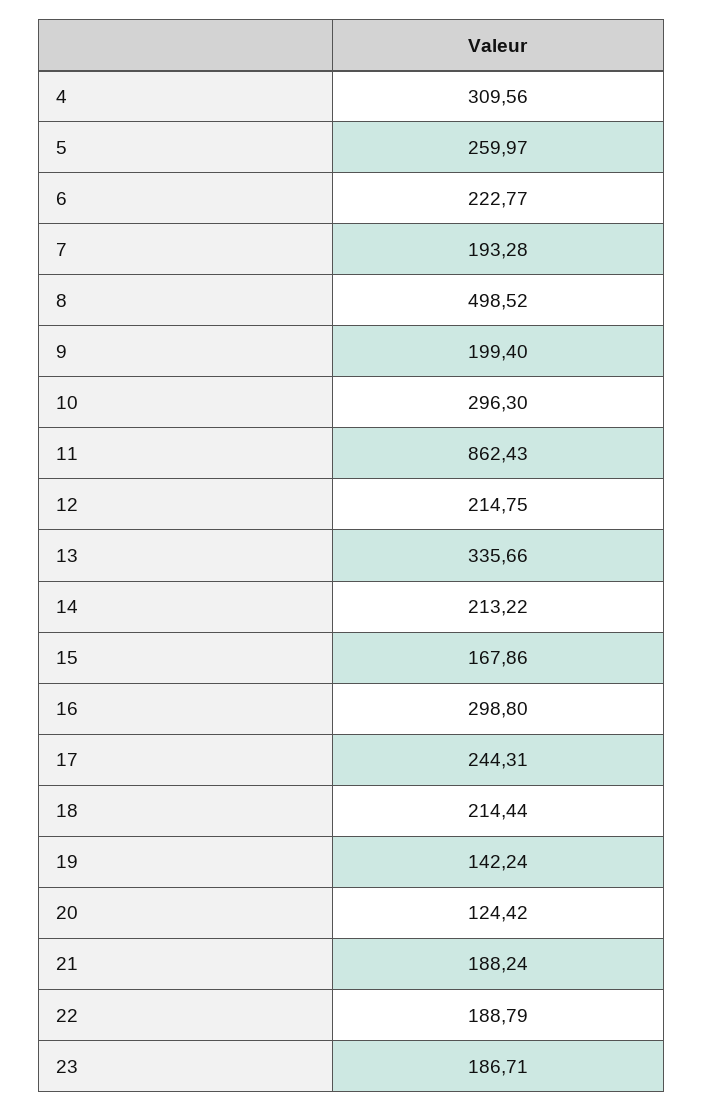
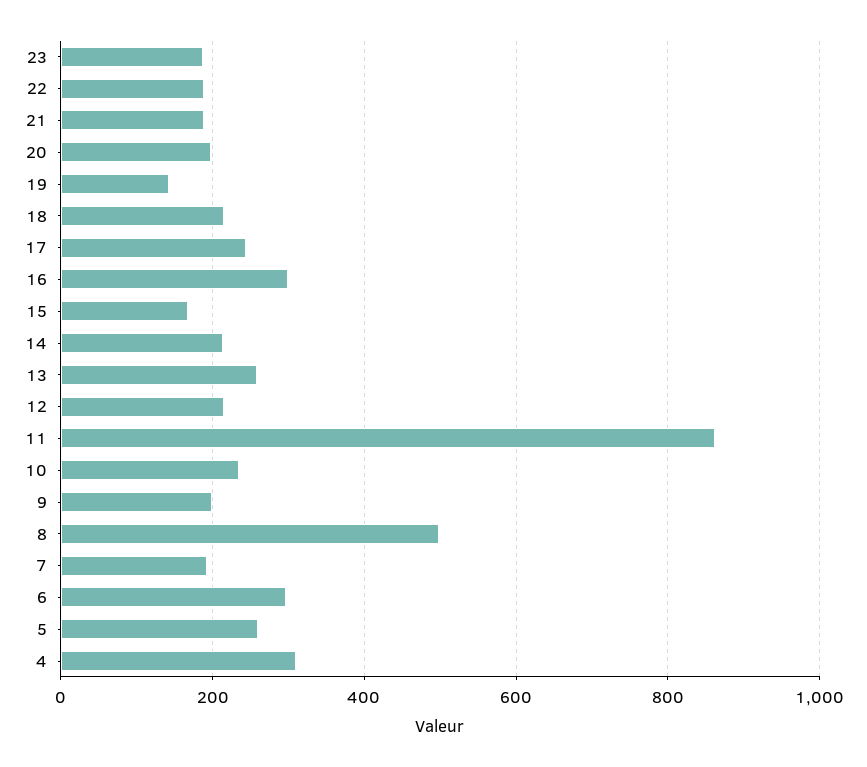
  {
    "4": 309.56,
    "5": 259.97,
-   "6": 222.77,
+   "6": 300,
    "7": 193.28,
    "8": 498.52,
    "9": 199.4,
-   "10": 296.3,
+   "10": 240,
    "11": 862.43,
    "12": 214.75,
-   "13": 335.66,
+   "13": 260,
    "14": 213.22,
    "15": 167.86,
    "16": 298.8,
    "17": 244.31,
    "18": 214.44,
    "19": 142.24,
-   "20": 124.42,
+   "20": 200,
    "21": 188.24,
    "22": 188.79,
    "23": 186.71
  }

